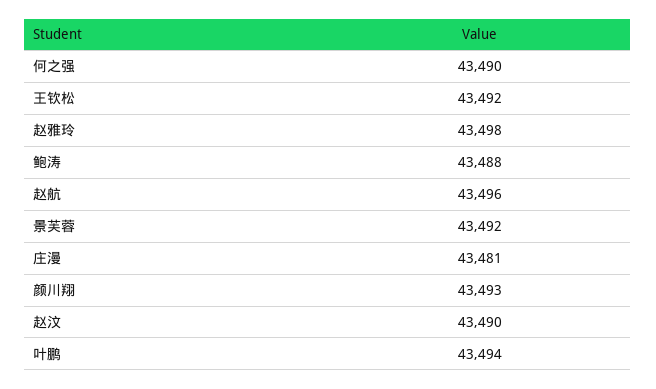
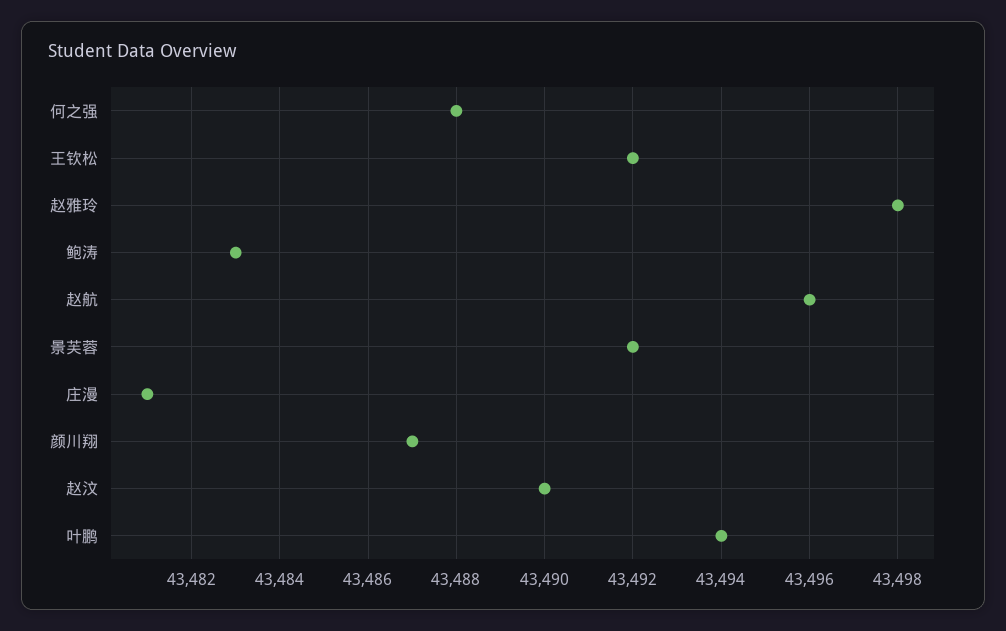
  {
-   "何之强": 43490,
+   "何之强": 43488,
    "王钦松": 43492,
    "赵雅玲": 43498,
-   "鲍涛": 43488,
+   "鲍涛": 43483,
    "赵航": 43496,
    "景芙蓉": 43492,
    "庄漫": 43481,
-   "颜川翔": 43493,
+   "颜川翔": 43487,
    "赵汶": 43490,
    "叶鹏": 43494
  }

